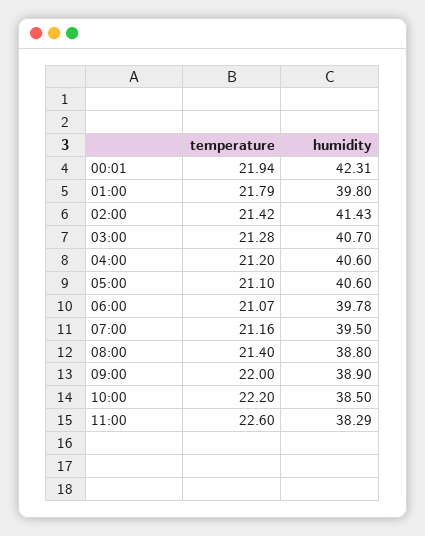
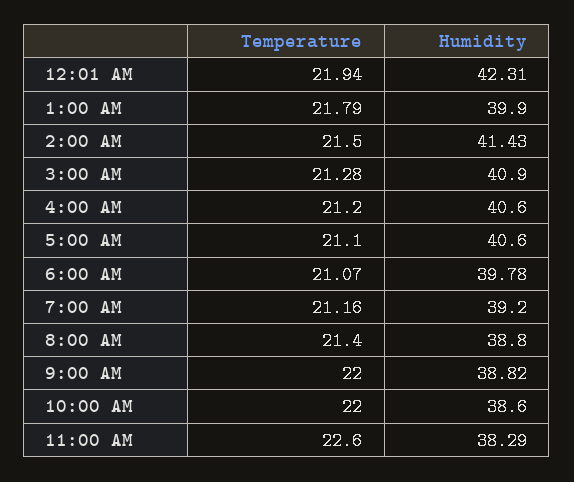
  {
    "temperature": {
      "00:01": 21.94,
      "01:00": 21.79,
-     "02:00": 21.42,
+     "02:00": 21.5,
      "03:00": 21.28,
      "04:00": 21.2,
      "05:00": 21.1,
      "06:00": 21.07,
      "07:00": 21.16,
      "08:00": 21.4,
      "09:00": 22,
-     "10:00": 22.2,
+     "10:00": 22,
      "11:00": 22.6
    },
    "humidity": {
      "00:01": 42.31,
-     "01:00": 39.8,
+     "01:00": 39.9,
      "02:00": 41.43,
-     "03:00": 40.7,
+     "03:00": 40.9,
      "04:00": 40.6,
      "05:00": 40.6,
      "06:00": 39.78,
-     "07:00": 39.5,
+     "07:00": 39.2,
      "08:00": 38.8,
-     "09:00": 38.9,
+     "09:00": 38.82,
-     "10:00": 38.5,
+     "10:00": 38.6,
      "11:00": 38.29
    }
  }

